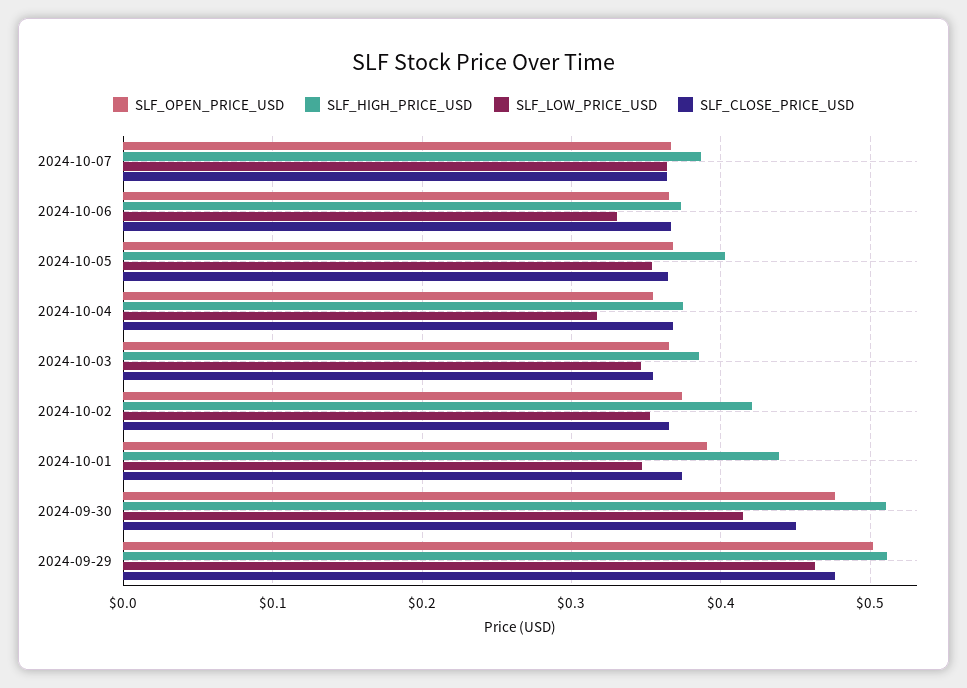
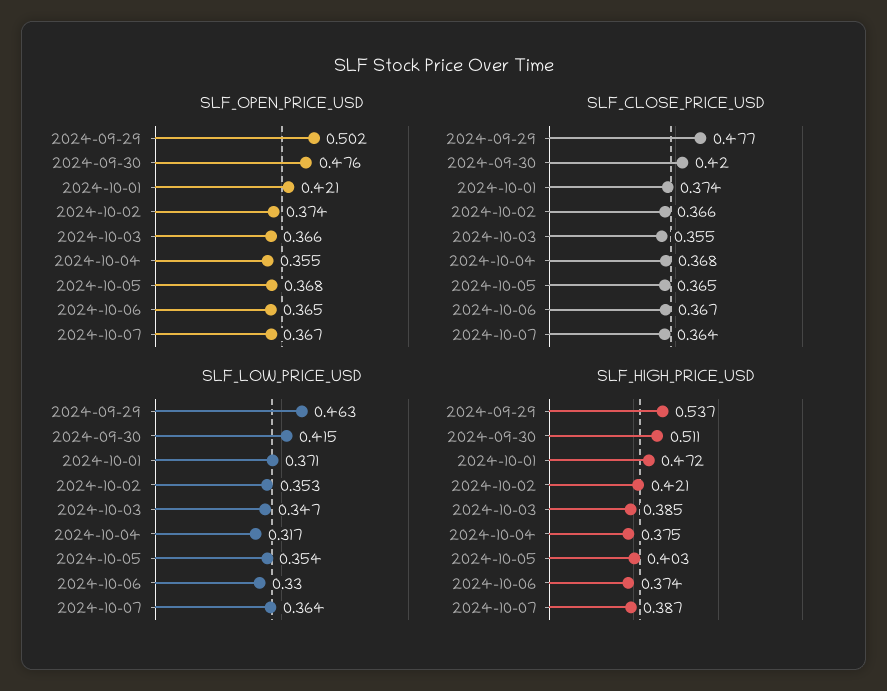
  {
    "SLF_OPEN_PRICE_USD": {
      "2024-10-07": 0.367,
      "2024-10-06": 0.365,
      "2024-10-05": 0.368,
      "2024-10-04": 0.355,
      "2024-10-03": 0.366,
      "2024-10-02": 0.374,
-     "2024-10-01": 0.39,
+     "2024-10-01": 0.421,
      "2024-09-30": 0.476,
      "2024-09-29": 0.502
    },
    "SLF_HIGH_PRICE_USD": {
      "2024-10-07": 0.387,
      "2024-10-06": 0.374,
      "2024-10-05": 0.403,
      "2024-10-04": 0.375,
      "2024-10-03": 0.385,
      "2024-10-02": 0.421,
-     "2024-10-01": 0.44,
+     "2024-10-01": 0.472,
      "2024-09-30": 0.511,
-     "2024-09-29": 0.51
+     "2024-09-29": 0.537
    },
    "SLF_LOW_PRICE_USD": {
      "2024-10-07": 0.364,
      "2024-10-06": 0.33,
      "2024-10-05": 0.354,
      "2024-10-04": 0.317,
      "2024-10-03": 0.347,
      "2024-10-02": 0.353,
-     "2024-10-01": 0.35,
+     "2024-10-01": 0.371,
      "2024-09-30": 0.415,
      "2024-09-29": 0.463
    },
    "SLF_CLOSE_PRICE_USD": {
      "2024-10-07": 0.364,
      "2024-10-06": 0.367,
      "2024-10-05": 0.365,
      "2024-10-04": 0.368,
      "2024-10-03": 0.355,
      "2024-10-02": 0.366,
      "2024-10-01": 0.374,
-     "2024-09-30": 0.45,
+     "2024-09-30": 0.42,
      "2024-09-29": 0.477
    }
  }

